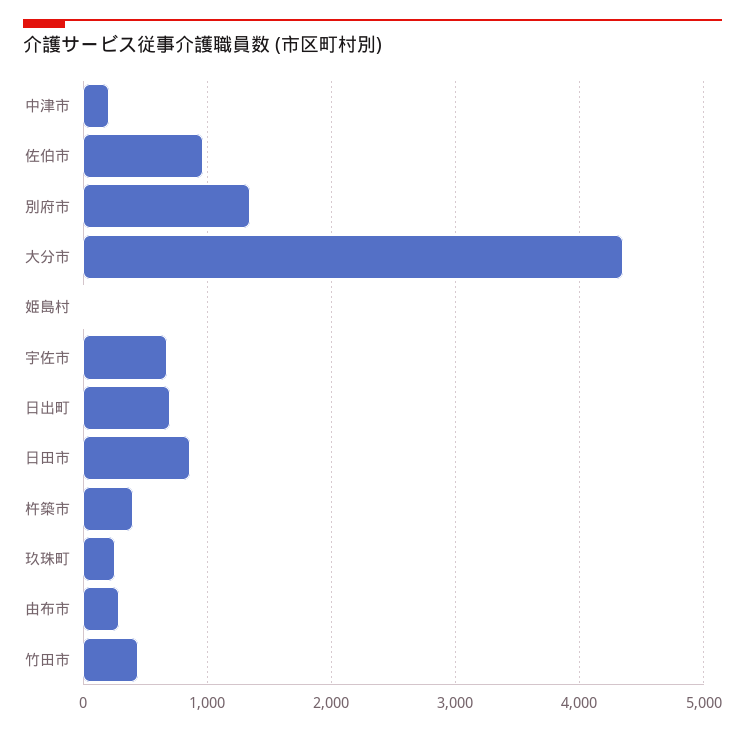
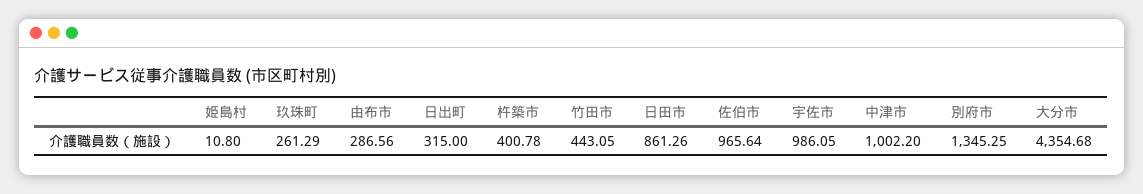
  {
-   "中津市": 200,
+   "中津市": 1002.2,
    "佐伯市": 965.64,
    "別府市": 1345.25,
    "大分市": 4354.68,
    "姫島村": 10.8,
-   "宇佐市": 700,
+   "宇佐市": 986.05,
-   "日出町": 700,
+   "日出町": 315,
    "日田市": 861.26,
    "杵築市": 400.78,
    "玖珠町": 261.29,
    "由布市": 286.56,
    "竹田市": 443.05
  }

